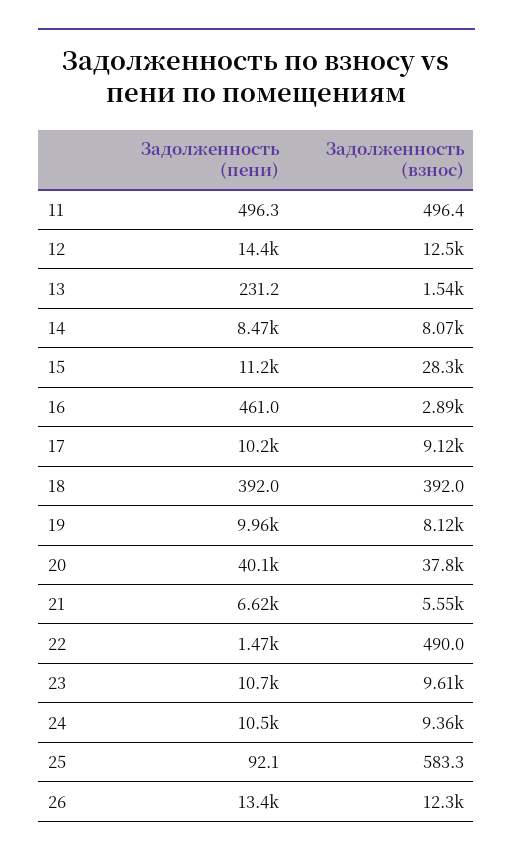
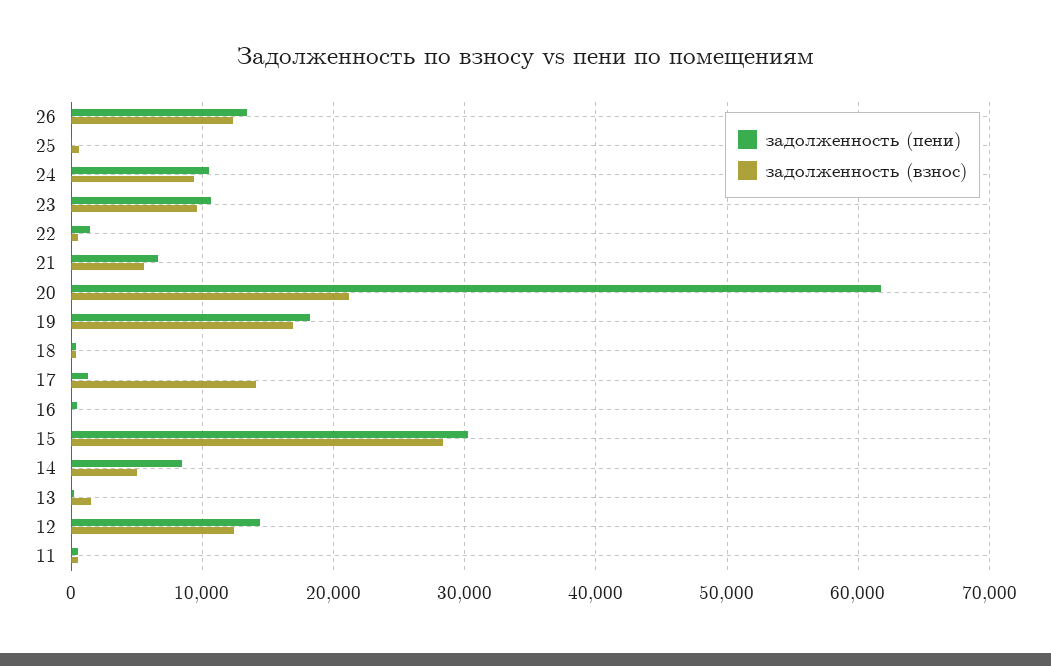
  {
    "Задолженность (пени)": {
      "11": 496.3,
      "12": 14400,
      "13": 231.2,
      "14": 8470,
-     "15": 11200,
+     "15": 30000,
      "16": 461,
-     "17": 10200,
+     "17": 1000,
      "18": 392,
-     "19": 9960,
+     "19": 18000,
-     "20": 40100,
+     "20": 62000,
      "21": 6620,
      "22": 1470,
      "23": 10700,
      "24": 10500,
      "25": 92.1,
      "26": 13400
    },
    "Задолженность (взнос)": {
      "11": 496.4,
      "12": 12500,
      "13": 1540,
-     "14": 8070,
+     "14": 5000,
      "15": 28300,
-     "16": 2890,
+     "16": 0,
-     "17": 9120,
+     "17": 14000,
      "18": 392,
-     "19": 8120,
+     "19": 17000,
-     "20": 37800,
+     "20": 21000,
      "21": 5550,
      "22": 490,
      "23": 9610,
      "24": 9360,
      "25": 583.3,
      "26": 12300
    }
  }

